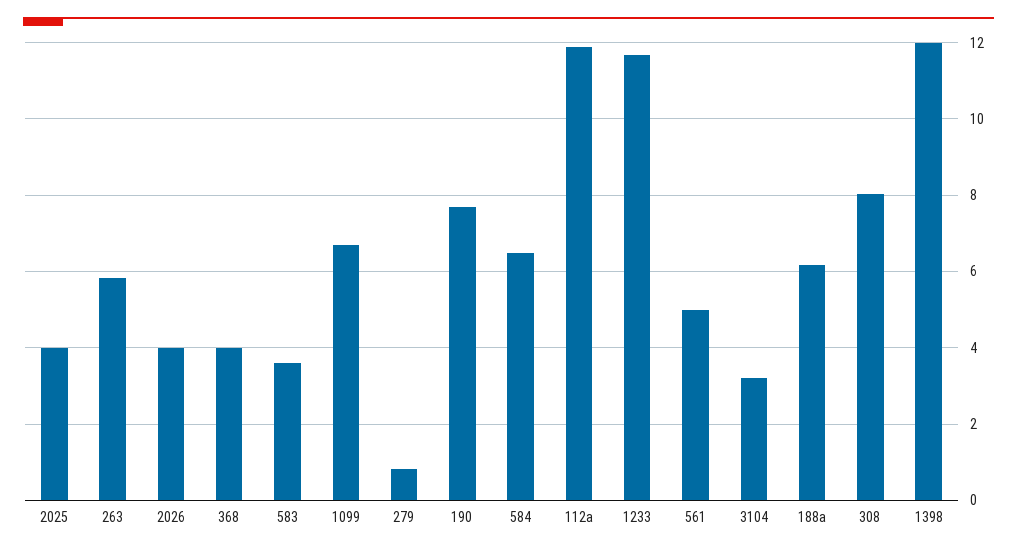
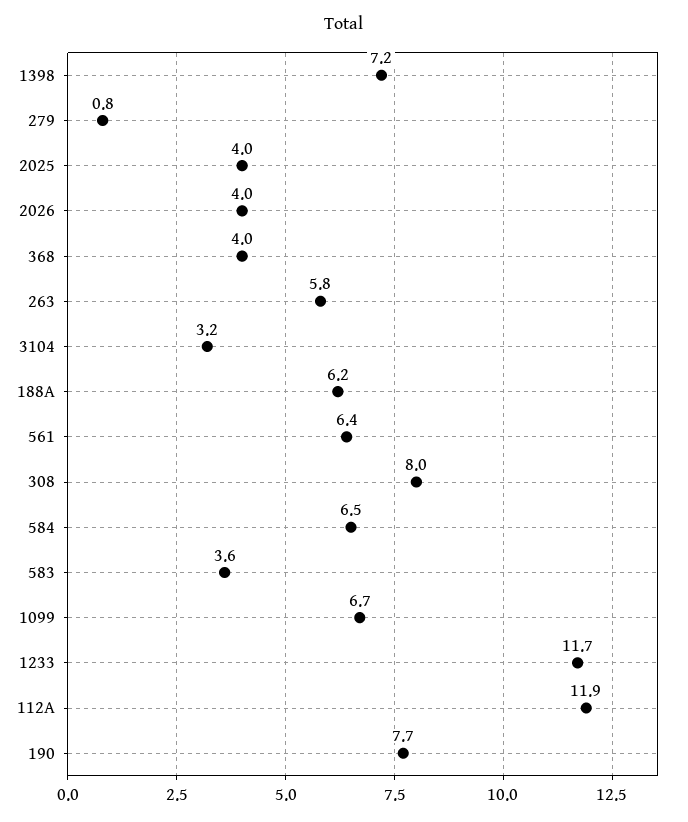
  {
    "2025": 4,
    "263": 5.8,
    "2026": 4,
    "368": 4,
    "583": 3.6,
    "1099": 6.7,
    "279": 0.8,
    "190": 7.7,
    "584": 6.5,
    "112a": 11.9,
    "1233": 11.7,
-   "561": 5,
+   "561": 6.4,
    "3104": 3.2,
    "188a": 6.2,
    "308": 8,
-   "1398": 12
+   "1398": 7.2
  }

